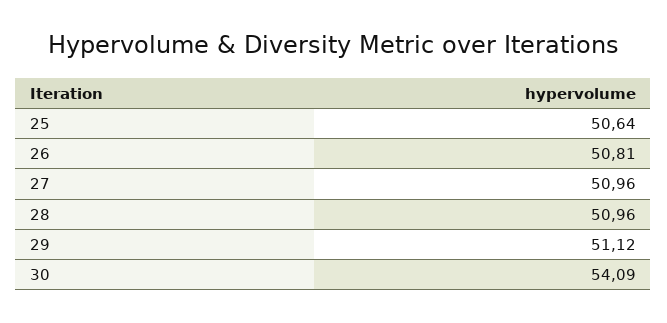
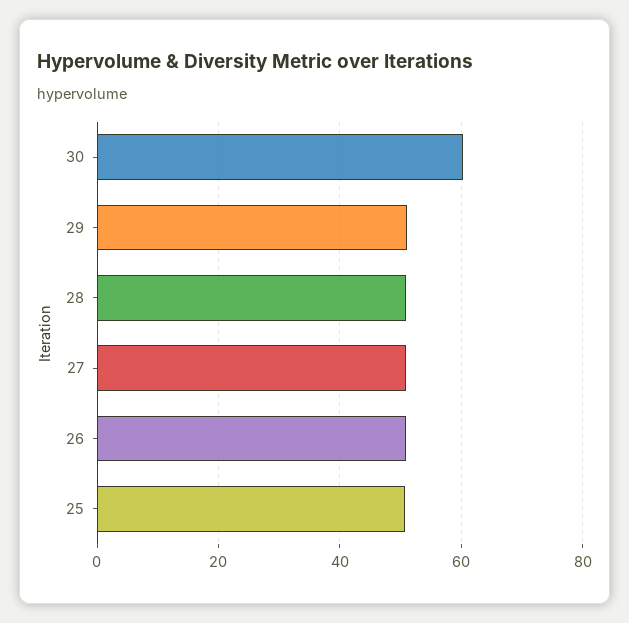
  {
    "25": 50.64,
    "26": 50.81,
    "27": 50.96,
    "28": 50.96,
    "29": 51.12,
-   "30": 54.09
+   "30": 60
  }

